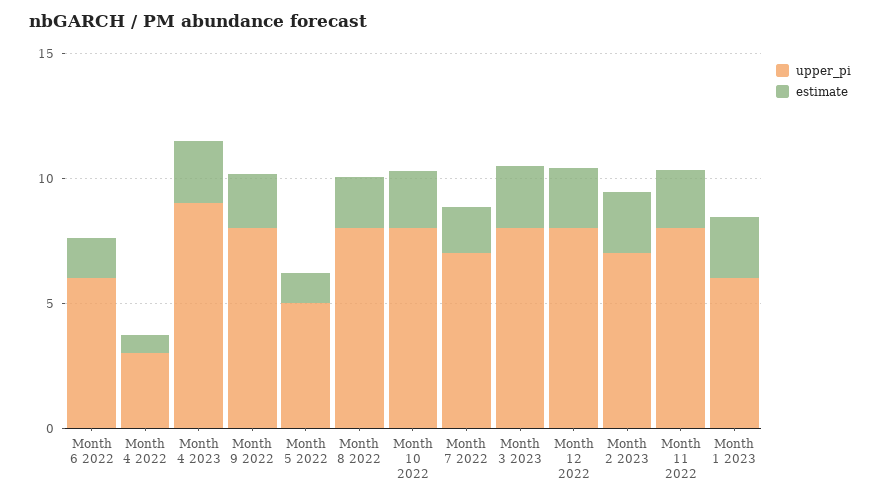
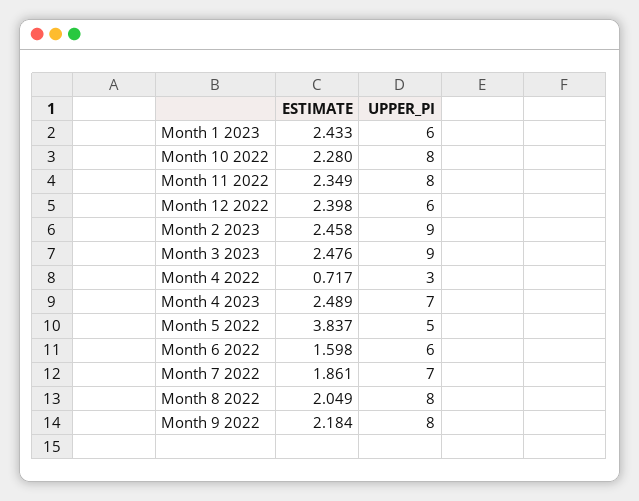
  {
    "upper_pi": {
      "Month 6 2022": 6,
      "Month 4 2022": 3,
-     "Month 4 2023": 9,
+     "Month 4 2023": 7,
      "Month 9 2022": 8,
      "Month 5 2022": 5,
      "Month 8 2022": 8,
      "Month 10 2022": 8,
      "Month 7 2022": 7,
-     "Month 3 2023": 8,
+     "Month 3 2023": 9,
-     "Month 12 2022": 8,
+     "Month 12 2022": 6,
-     "Month 2 2023": 7,
+     "Month 2 2023": 9,
      "Month 11 2022": 8,
      "Month 1 2023": 6
    },
    "estimate": {
      "Month 6 2022": 1.598,
      "Month 4 2022": 0.717,
      "Month 4 2023": 2.489,
      "Month 9 2022": 2.184,
-     "Month 5 2022": 1,
+     "Month 5 2022": 3.837,
      "Month 8 2022": 2.049,
      "Month 10 2022": 2.28,
      "Month 7 2022": 1.861,
      "Month 3 2023": 2.476,
      "Month 12 2022": 2.398,
      "Month 2 2023": 2.458,
      "Month 11 2022": 2.349,
      "Month 1 2023": 2.433
    }
  }

